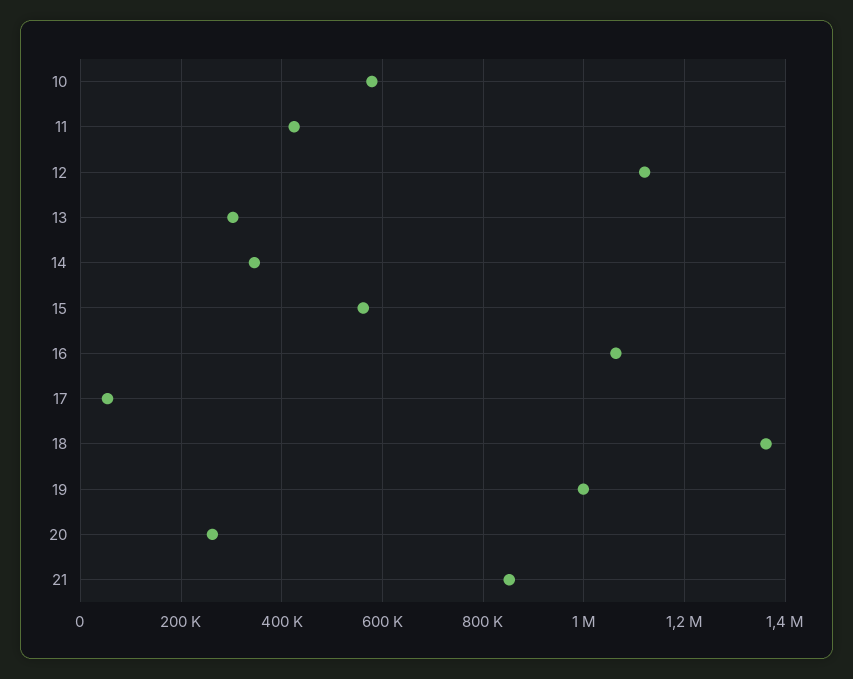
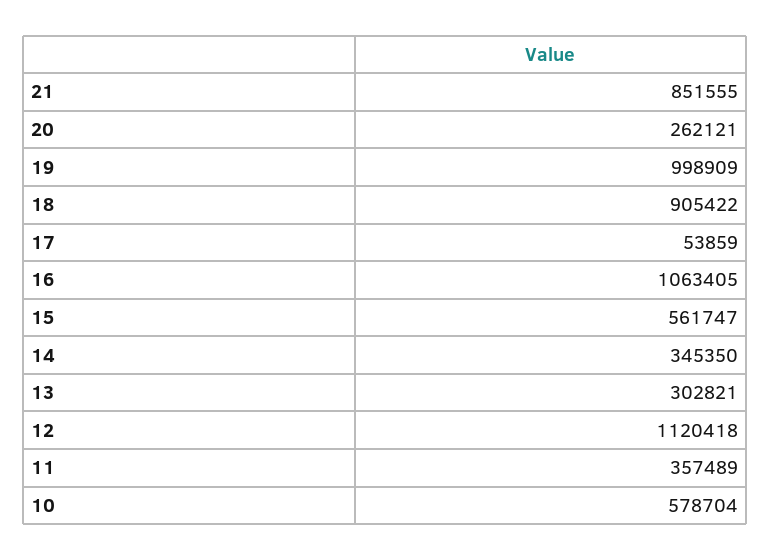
  {
    "10": 578704,
-   "11": 420000,
+   "11": 357489,
    "12": 1120418,
    "13": 302821,
    "14": 345350,
    "15": 561747,
    "16": 1063405,
    "17": 53859,
-   "18": 1360000,
+   "18": 905422,
    "19": 998909,
    "20": 262121,
    "21": 851555
  }

